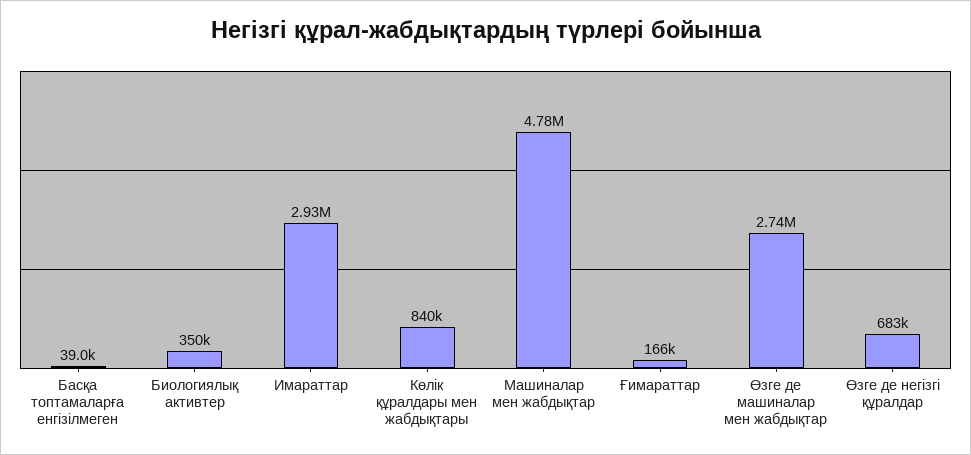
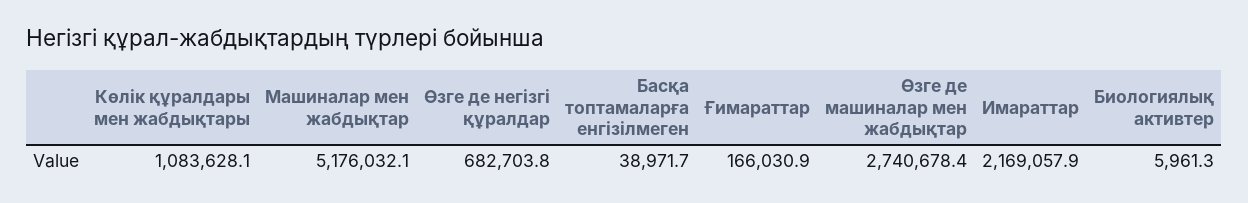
  {
    "Басқа топтамаларға енгізілмеген": 38971.7,
-   "Биологиялық активтер": 350000,
+   "Биологиялық активтер": 5961.3,
-   "Имараттар": 2930000,
+   "Имараттар": 2169057.9,
-   "Көлік құралдары мен жабдықтары": 840000,
+   "Көлік құралдары мен жабдықтары": 1083628.1,
-   "Машиналар мен жабдықтар": 4780000,
+   "Машиналар мен жабдықтар": 5176032.1,
    "Ғимараттар": 166030.9,
    "Өзге де машиналар мен жабдықтар": 2740678.4,
    "Өзге де негізгі құралдар": 682703.8
  }

